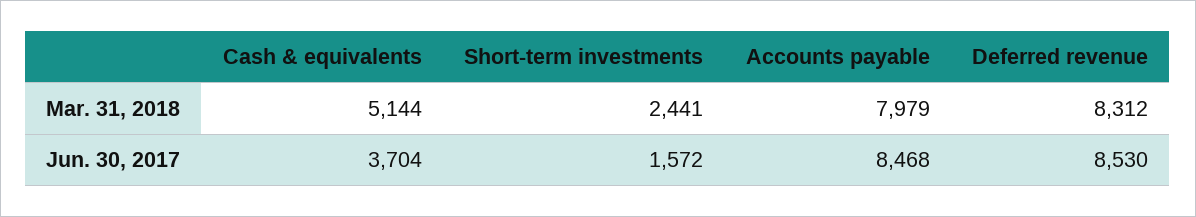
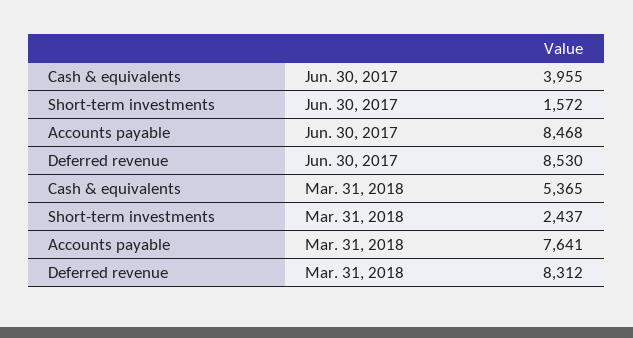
  {
    "Cash & equivalents": {
-     "Mar. 31, 2018": 5144,
+     "Mar. 31, 2018": 5365,
-     "Jun. 30, 2017": 3704
+     "Jun. 30, 2017": 3955
    },
    "Short-term investments": {
-     "Mar. 31, 2018": 2441,
+     "Mar. 31, 2018": 2437,
      "Jun. 30, 2017": 1572
    },
    "Accounts payable": {
-     "Mar. 31, 2018": 7979,
+     "Mar. 31, 2018": 7641,
      "Jun. 30, 2017": 8468
    },
    "Deferred revenue": {
      "Mar. 31, 2018": 8312,
      "Jun. 30, 2017": 8530
    }
  }

